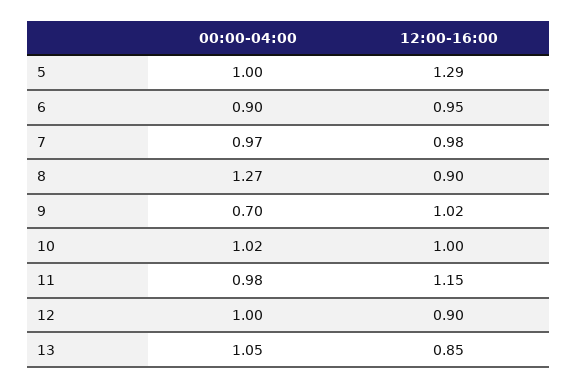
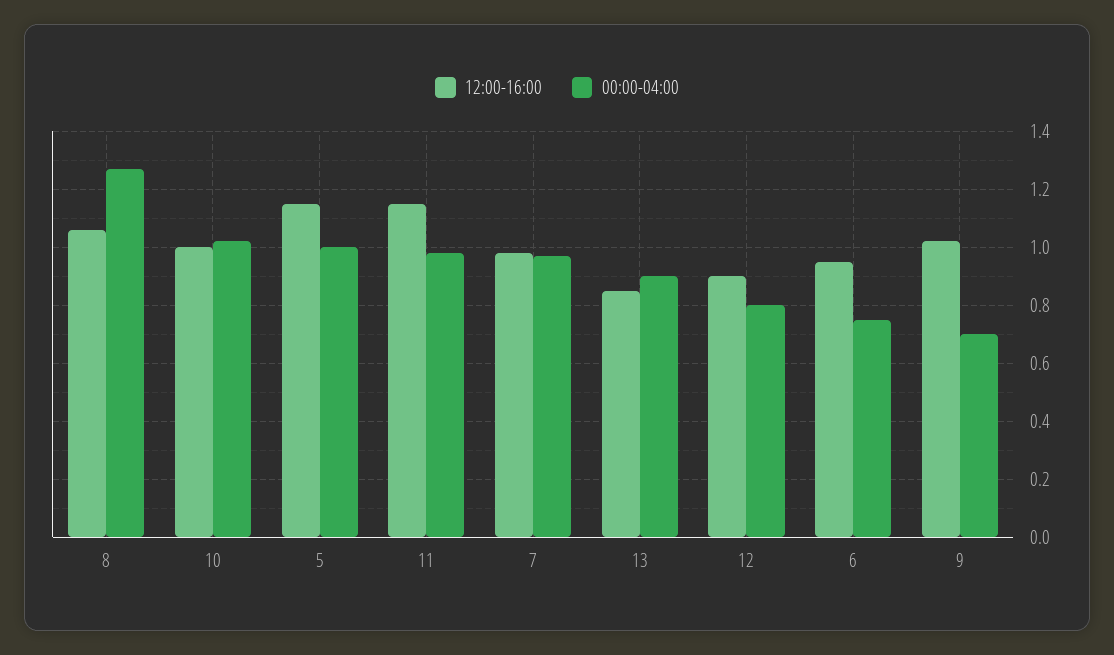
  {
    "00:00-04:00": {
      "5": 1,
-     "6": 0.9,
+     "6": 0.75,
      "7": 0.97,
      "8": 1.27,
      "9": 0.7,
      "10": 1.02,
      "11": 0.98,
-     "12": 1,
+     "12": 0.8,
-     "13": 1.05
+     "13": 0.9
    },
    "12:00-16:00": {
-     "5": 1.29,
+     "5": 1.15,
      "6": 0.95,
      "7": 0.98,
-     "8": 0.9,
+     "8": 1.05,
      "9": 1.02,
      "10": 1,
      "11": 1.15,
      "12": 0.9,
      "13": 0.85
    }
  }

